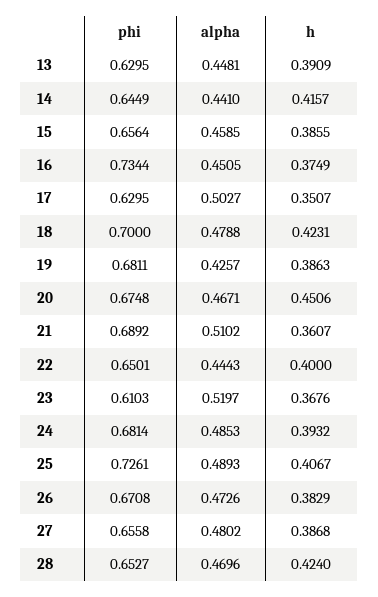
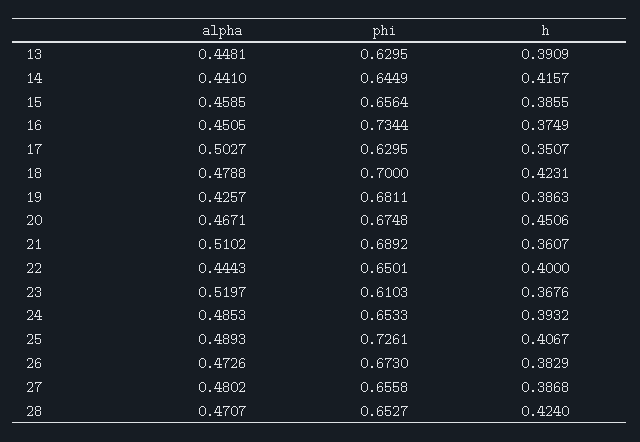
  {
    "phi": {
      "13": 0.6295,
      "14": 0.6449,
      "15": 0.6564,
      "16": 0.7344,
      "17": 0.6295,
      "18": 0.7,
      "19": 0.6811,
      "20": 0.6748,
      "21": 0.6892,
      "22": 0.6501,
      "23": 0.6103,
-     "24": 0.6814,
+     "24": 0.6533,
      "25": 0.7261,
-     "26": 0.6708,
+     "26": 0.673,
      "27": 0.6558,
      "28": 0.6527
    },
    "alpha": {
      "13": 0.4481,
      "14": 0.441,
      "15": 0.4585,
      "16": 0.4505,
      "17": 0.5027,
      "18": 0.4788,
      "19": 0.4257,
      "20": 0.4671,
      "21": 0.5102,
      "22": 0.4443,
      "23": 0.5197,
      "24": 0.4853,
      "25": 0.4893,
      "26": 0.4726,
      "27": 0.4802,
-     "28": 0.4696
+     "28": 0.4707
    },
    "h": {
      "13": 0.3909,
      "14": 0.4157,
      "15": 0.3855,
      "16": 0.3749,
      "17": 0.3507,
      "18": 0.4231,
      "19": 0.3863,
      "20": 0.4506,
      "21": 0.3607,
      "22": 0.4,
      "23": 0.3676,
      "24": 0.3932,
      "25": 0.4067,
      "26": 0.3829,
      "27": 0.3868,
      "28": 0.424
    }
  }

